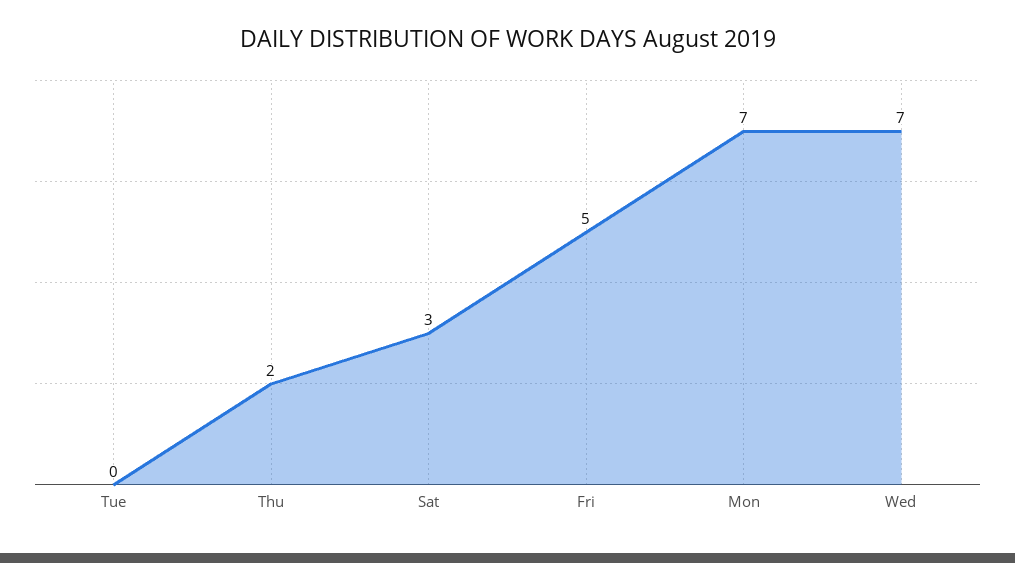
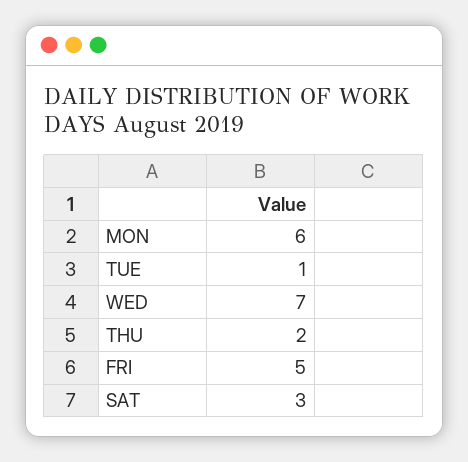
  {
-   "Tue": 0,
+   "Tue": 1,
    "Thu": 2,
    "Sat": 3,
    "Fri": 5,
-   "Mon": 7,
+   "Mon": 6,
    "Wed": 7
  }

